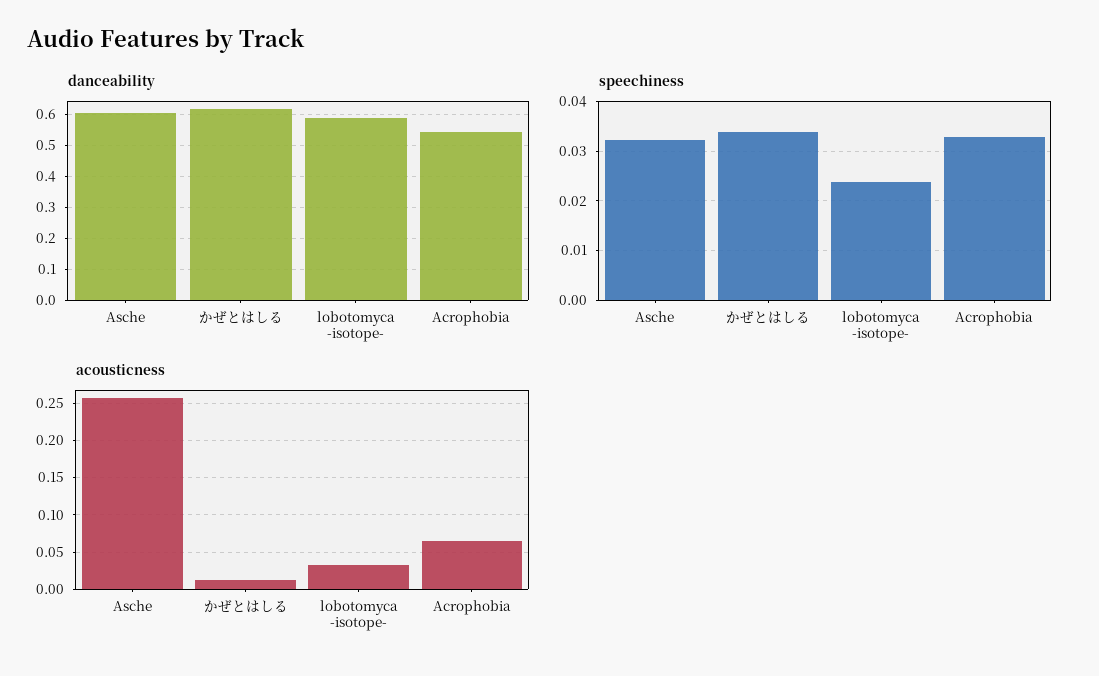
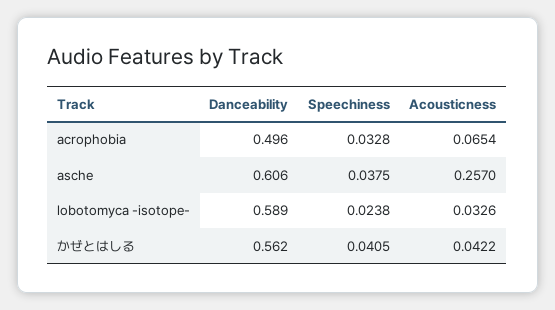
  {
    "danceability": {
      "Asche": 0.606,
-     "かぜとはしる": 0.62,
+     "かぜとはしる": 0.562,
      "lobotomyca -isotope-": 0.589,
-     "Acrophobia": 0.54
+     "Acrophobia": 0.496
    },
    "speechiness": {
-     "Asche": 0.032,
+     "Asche": 0.0375,
-     "かぜとはしる": 0.034,
+     "かぜとはしる": 0.0405,
      "lobotomyca -isotope-": 0.0238,
      "Acrophobia": 0.0328
    },
    "acousticness": {
      "Asche": 0.257,
-     "かぜとはしる": 0.01,
+     "かぜとはしる": 0.0422,
      "lobotomyca -isotope-": 0.0326,
      "Acrophobia": 0.0654
    }
  }

